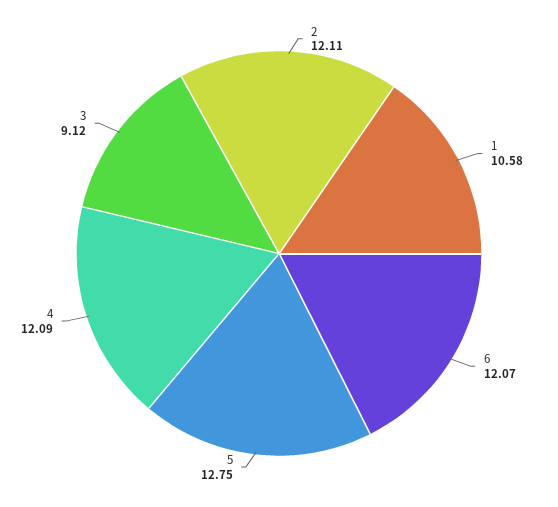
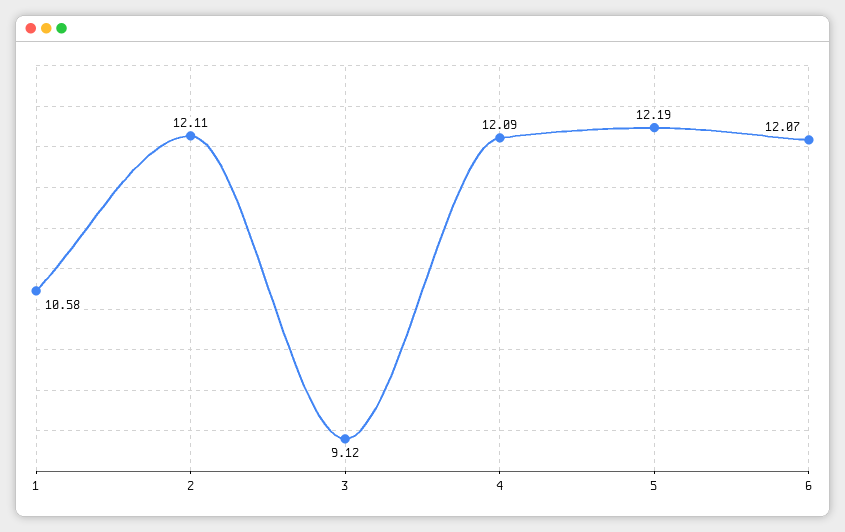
  {
    "2": 12.11,
    "1": 10.58,
    "6": 12.07,
-   "5": 12.75,
+   "5": 12.19,
    "4": 12.09,
    "3": 9.12
  }

